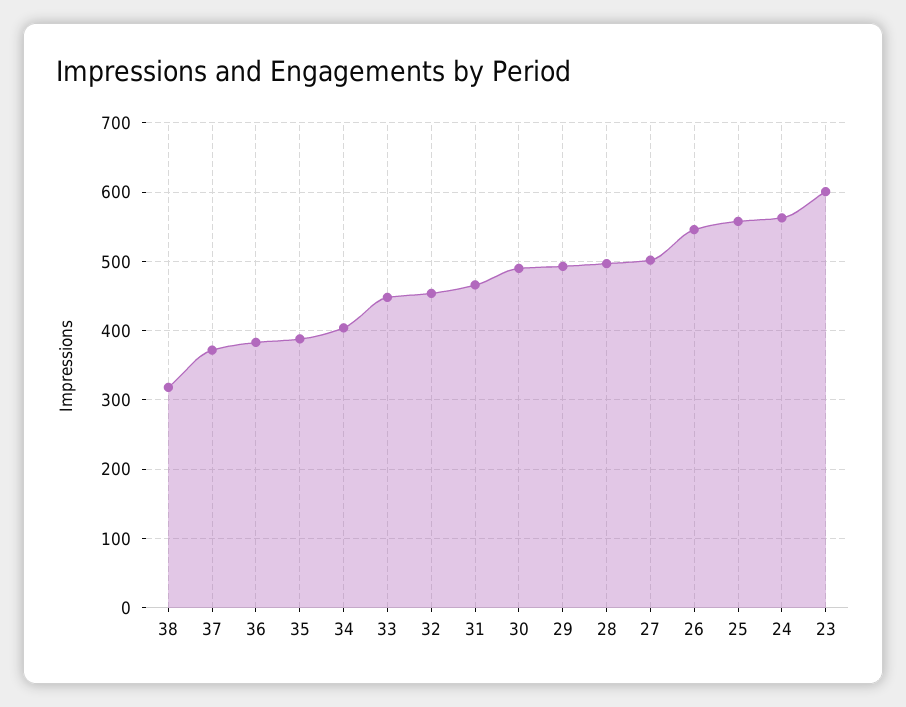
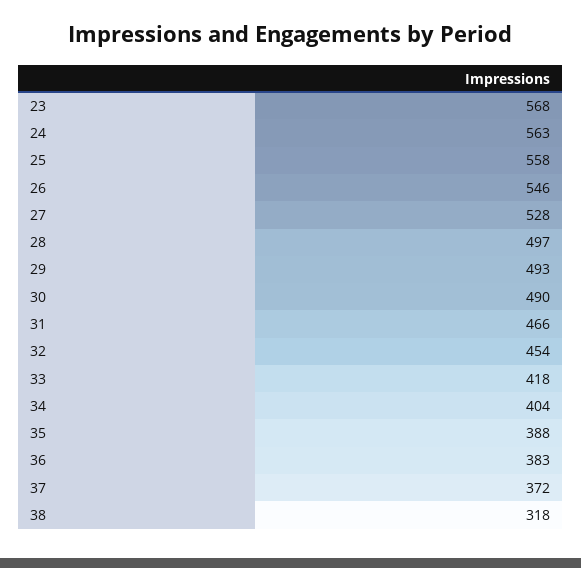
  {
    "38": 318,
    "37": 372,
    "36": 383,
    "35": 388,
    "34": 404,
-   "33": 450,
+   "33": 418,
    "32": 454,
    "31": 466,
    "30": 490,
    "29": 493,
    "28": 497,
-   "27": 500,
+   "27": 528,
    "26": 546,
    "25": 558,
    "24": 563,
-   "23": 600
+   "23": 568
  }

